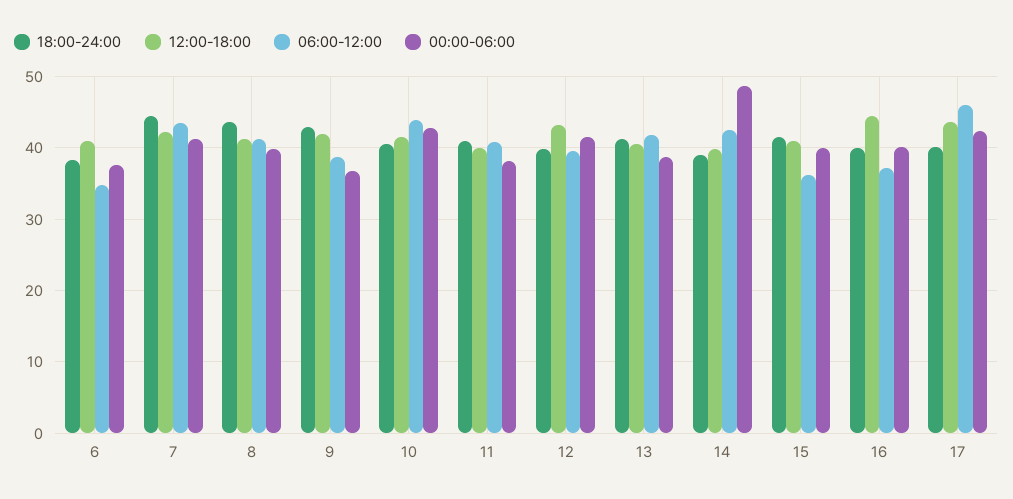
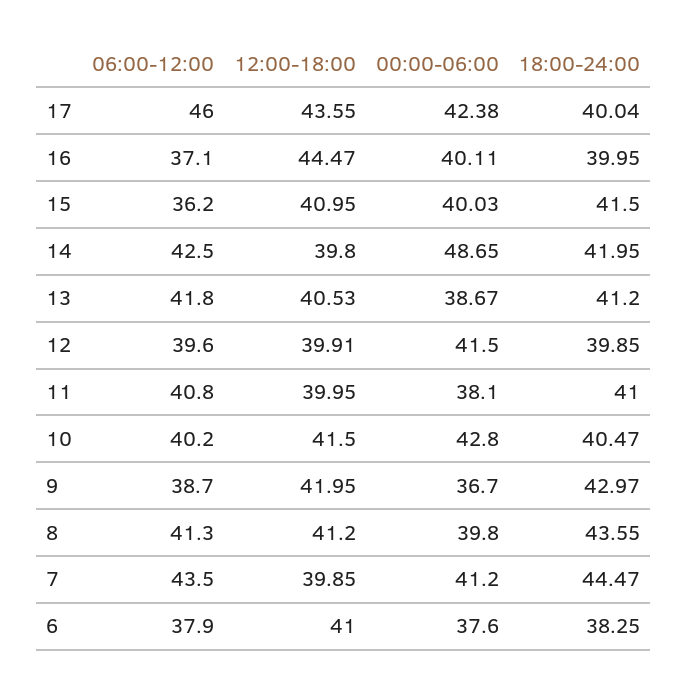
  {
    "18:00-24:00": {
      "6": 38.25,
      "7": 44.47,
      "8": 43.55,
      "9": 42.97,
      "10": 40.47,
      "11": 41,
      "12": 39.85,
      "13": 41.2,
-     "14": 39,
+     "14": 41.95,
      "15": 41.5,
      "16": 39.95,
      "17": 40.04
    },
    "12:00-18:00": {
      "6": 41,
-     "7": 42,
+     "7": 39.85,
      "8": 41.2,
      "9": 41.95,
      "10": 41.5,
      "11": 39.95,
-     "12": 43,
+     "12": 39.91,
      "13": 40.53,
      "14": 39.8,
      "15": 40.95,
      "16": 44.47,
      "17": 43.55
    },
    "06:00-12:00": {
-     "6": 35,
+     "6": 37.9,
      "7": 43.5,
      "8": 41.3,
      "9": 38.7,
-     "10": 44,
+     "10": 40.2,
      "11": 40.8,
      "12": 39.6,
      "13": 41.8,
      "14": 42.5,
      "15": 36.2,
      "16": 37.1,
      "17": 46
    },
    "00:00-06:00": {
      "6": 37.6,
      "7": 41.2,
      "8": 39.8,
      "9": 36.7,
      "10": 42.8,
      "11": 38.1,
      "12": 41.5,
      "13": 38.67,
      "14": 48.65,
      "15": 40.03,
      "16": 40.11,
      "17": 42.38
    }
  }

